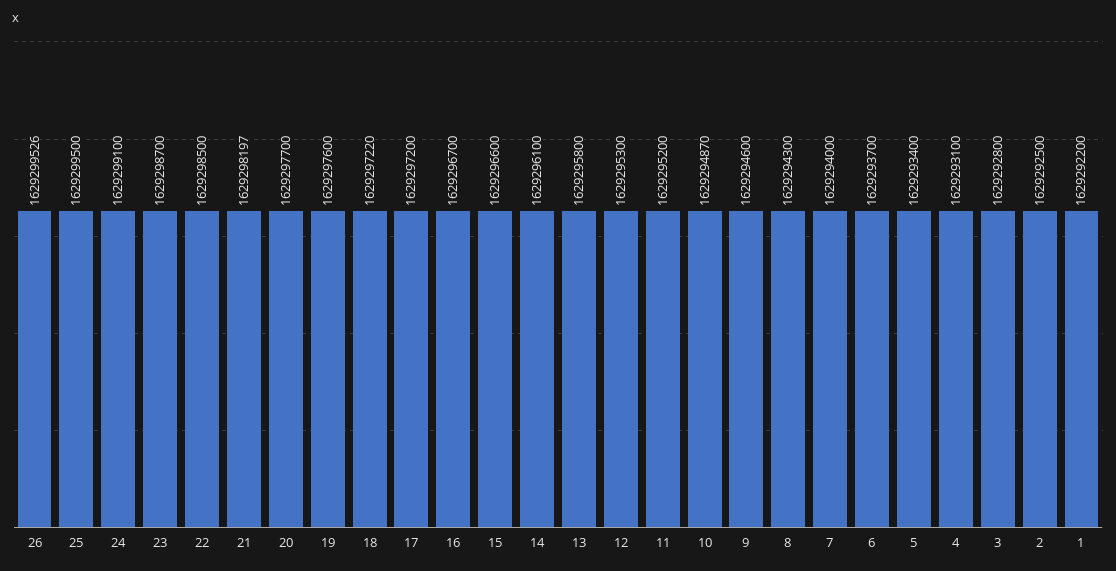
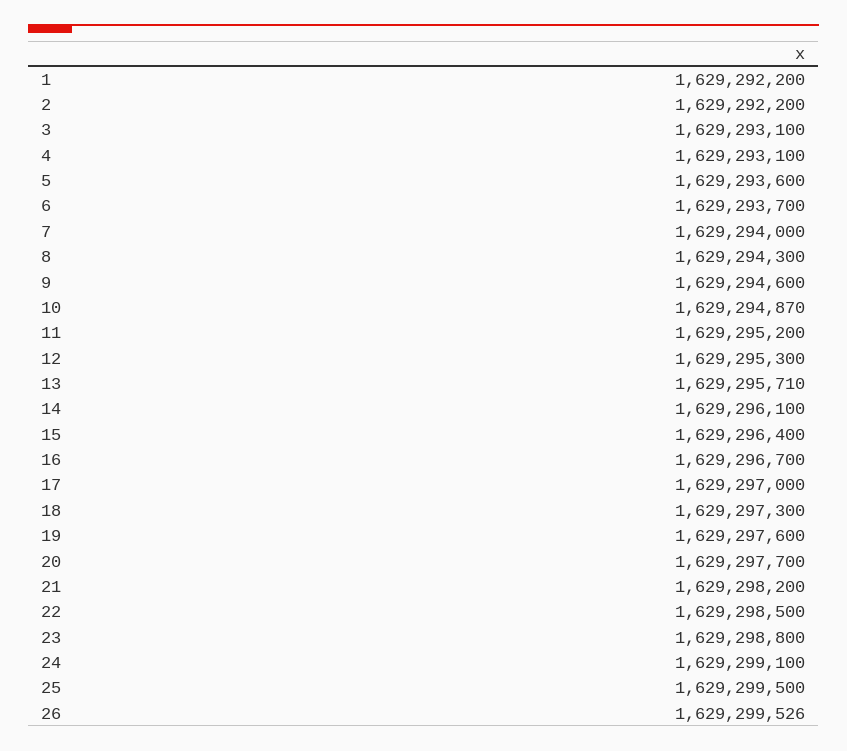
  {
    "26": 1629299526,
    "25": 1629299500,
    "24": 1629299100,
-   "23": 1629298700,
+   "23": 1629298800,
    "22": 1629298500,
-   "21": 1629298197,
+   "21": 1629298200,
    "20": 1629297700,
    "19": 1629297600,
-   "18": 1629297220,
+   "18": 1629297300,
-   "17": 1629297200,
+   "17": 1629297000,
    "16": 1629296700,
-   "15": 1629296600,
+   "15": 1629296400,
    "14": 1629296100,
-   "13": 1629295800,
+   "13": 1629295710,
    "12": 1629295300,
    "11": 1629295200,
    "10": 1629294870,
    "9": 1629294600,
    "8": 1629294300,
    "7": 1629294000,
    "6": 1629293700,
-   "5": 1629293400,
+   "5": 1629293600,
    "4": 1629293100,
-   "3": 1629292800,
+   "3": 1629293100,
-   "2": 1629292500,
+   "2": 1629292200,
    "1": 1629292200
  }

